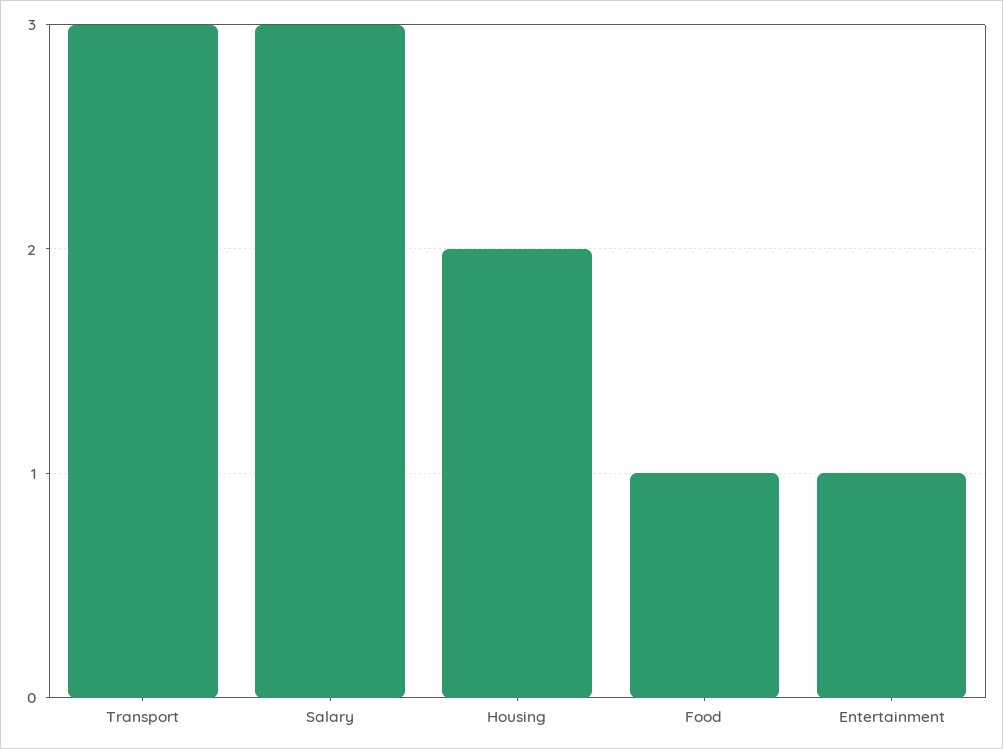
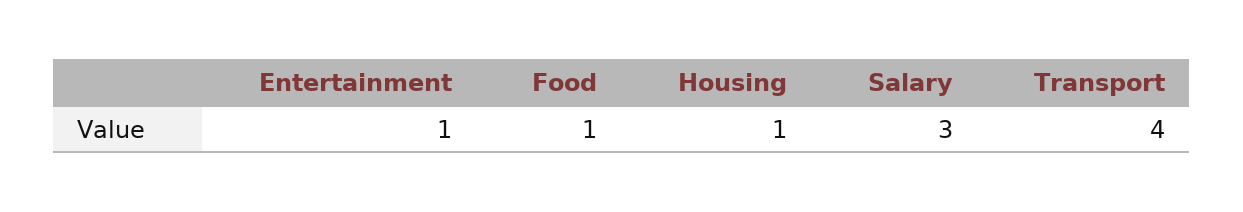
  {
-   "Transport": 3,
+   "Transport": 4,
    "Salary": 3,
-   "Housing": 2,
+   "Housing": 1,
    "Food": 1,
    "Entertainment": 1
  }

